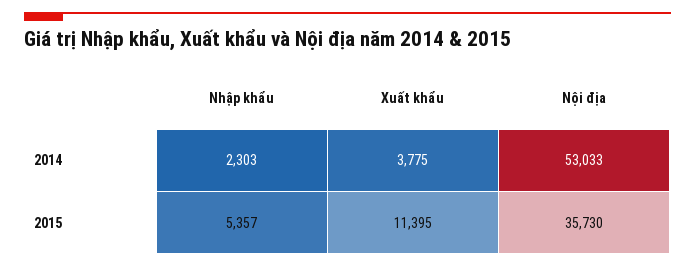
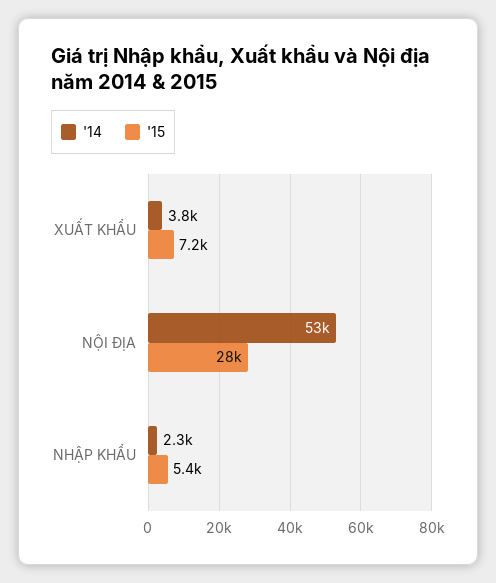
  {
    "2014": {
      "Nhập khẩu": 2303,
      "Xuất khẩu": 3775,
      "Nội địa": 53033
    },
    "2015": {
      "Nhập khẩu": 5357,
-     "Xuất khẩu": 11395,
+     "Xuất khẩu": 7200,
-     "Nội địa": 35730
+     "Nội địa": 28000
    }
  }

